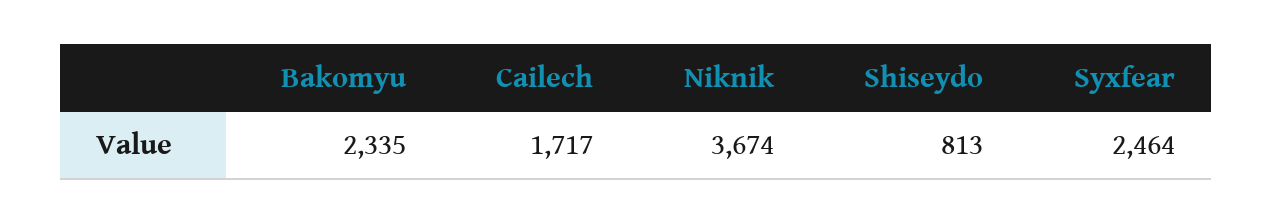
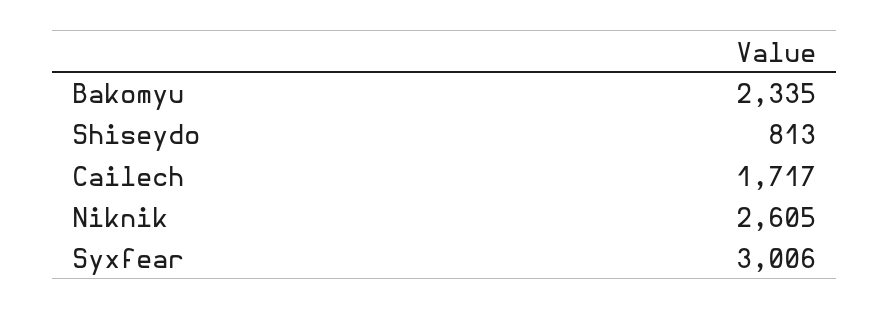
  {
    "Bakomyu": 2335,
    "Cailech": 1717,
-   "Niknik": 3674,
+   "Niknik": 2605,
    "Shiseydo": 813,
-   "Syxfear": 2464
+   "Syxfear": 3006
  }

